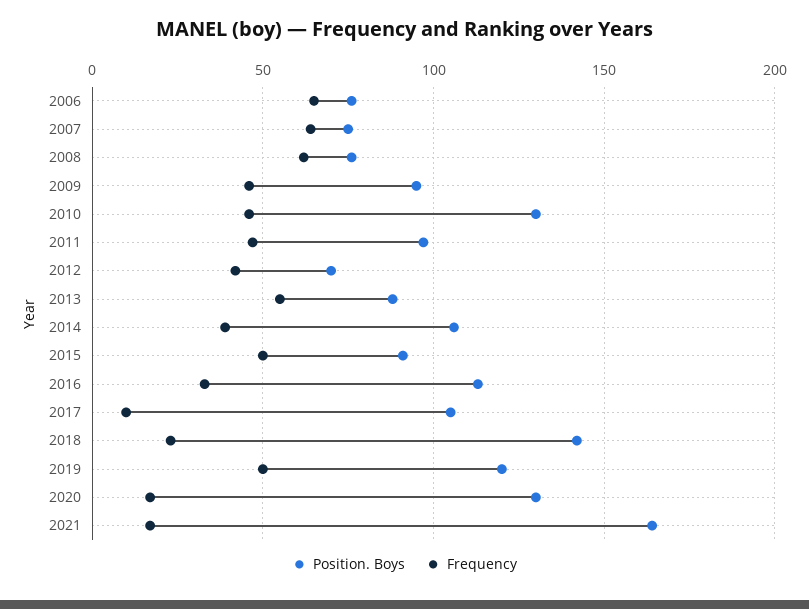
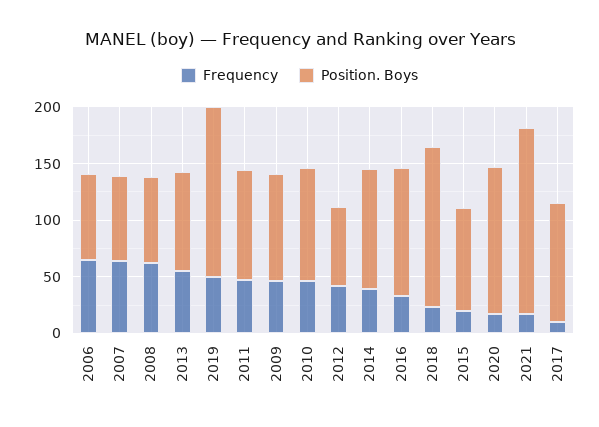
  {
    "Position. Boys": {
      "2006": 75,
      "2007": 75,
      "2008": 75,
      "2009": 95,
-     "2010": 130,
+     "2010": 100,
      "2011": 95,
      "2012": 70,
      "2013": 90,
      "2014": 105,
      "2015": 90,
      "2016": 115,
      "2017": 105,
      "2018": 140,
-     "2019": 120,
+     "2019": 150,
      "2020": 130,
      "2021": 165
    },
    "Frequency": {
      "2006": 65,
      "2007": 65,
      "2008": 60,
      "2009": 45,
      "2010": 45,
      "2011": 45,
      "2012": 40,
      "2013": 55,
      "2014": 40,
-     "2015": 50,
+     "2015": 20,
      "2016": 35,
      "2017": 10,
      "2018": 25,
      "2019": 50,
      "2020": 15,
      "2021": 15
    }
  }

